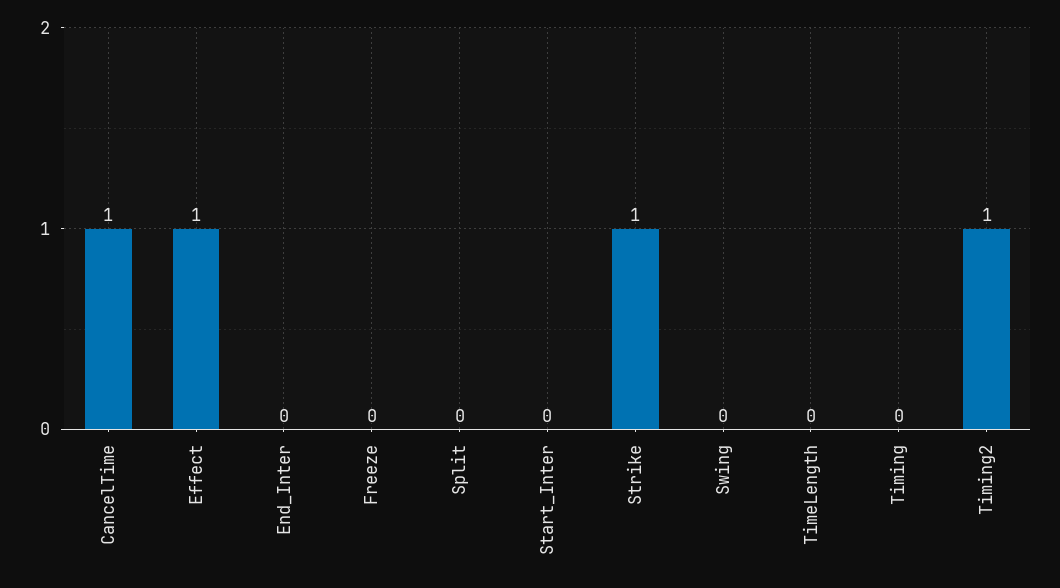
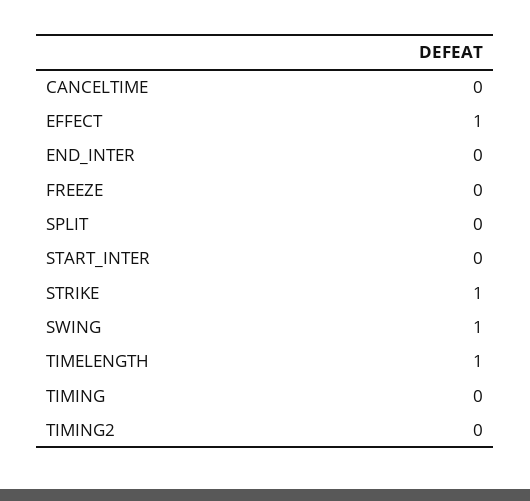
  {
-   "CancelTime": 1,
+   "CancelTime": 0,
    "Effect": 1,
    "End_Inter": 0,
    "Freeze": 0,
    "Split": 0,
    "Start_Inter": 0,
    "Strike": 1,
-   "Swing": 0,
+   "Swing": 1,
-   "TimeLength": 0,
+   "TimeLength": 1,
    "Timing": 0,
-   "Timing2": 1
+   "Timing2": 0
  }

